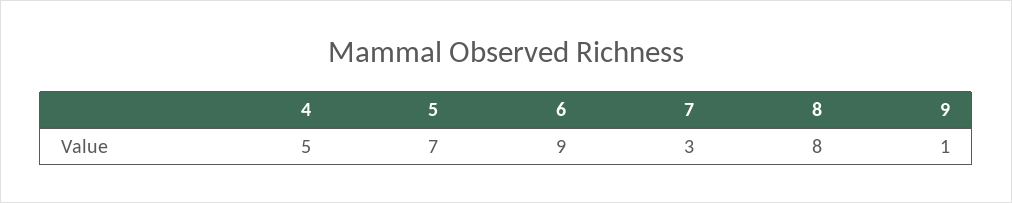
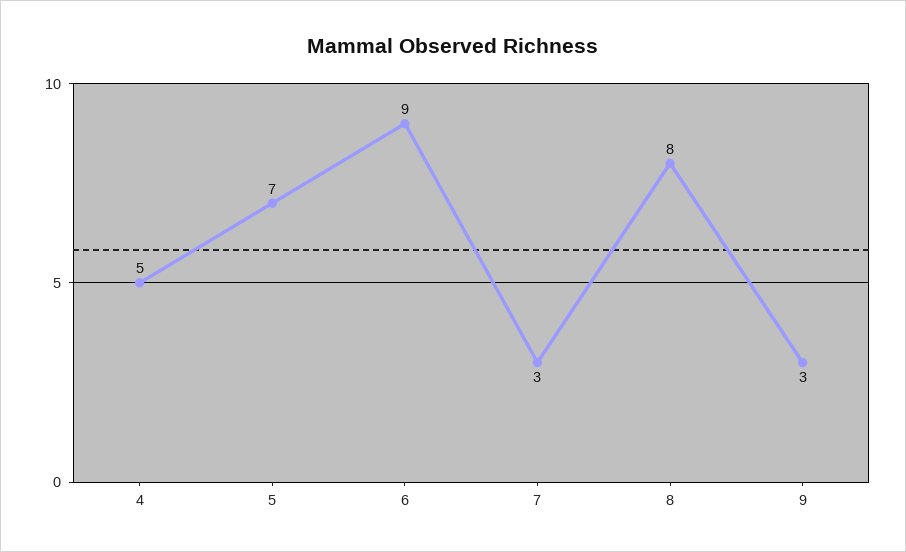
  {
    "4": 5,
    "5": 7,
    "6": 9,
    "7": 3,
    "8": 8,
-   "9": 1
+   "9": 3
  }

